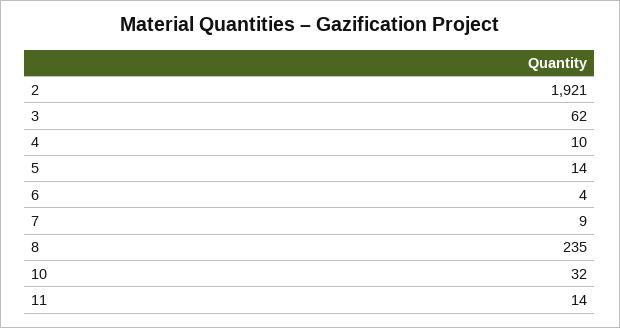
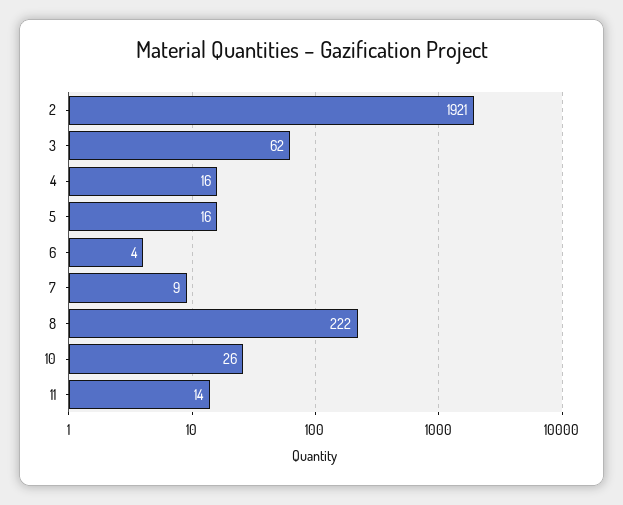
  {
    "2": 1921,
    "3": 62,
-   "4": 10,
+   "4": 16,
-   "5": 14,
+   "5": 16,
    "6": 4,
    "7": 9,
-   "8": 235,
+   "8": 222,
-   "10": 32,
+   "10": 26,
    "11": 14
  }

